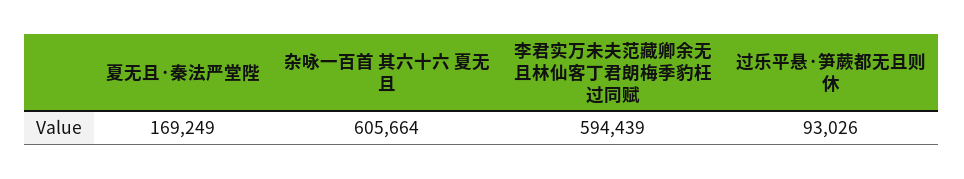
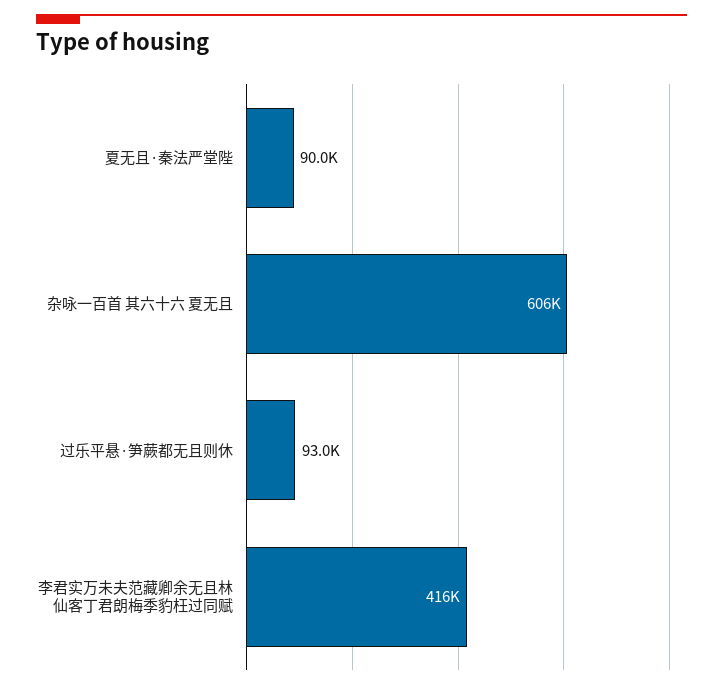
  {
-   "夏无且·秦法严堂陛": 169249,
+   "夏无且·秦法严堂陛": 90000,
    "杂咏一百首 其六十六 夏无且": 605664,
-   "李君实万未夫范藏卿余无且林仙客丁君朗梅季豹枉过同赋": 594439,
+   "李君实万未夫范藏卿余无且林仙客丁君朗梅季豹枉过同赋": 416000,
    "过乐平悬·笋蕨都无且则休": 93026
  }

